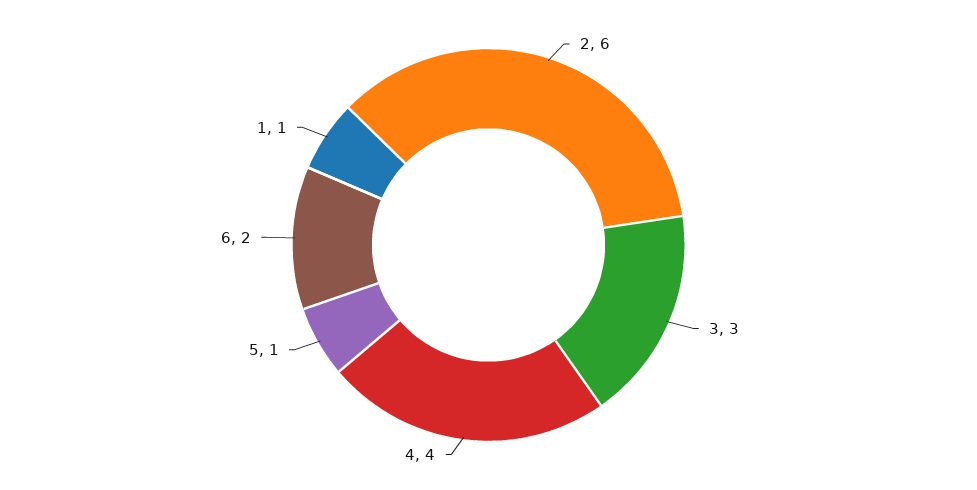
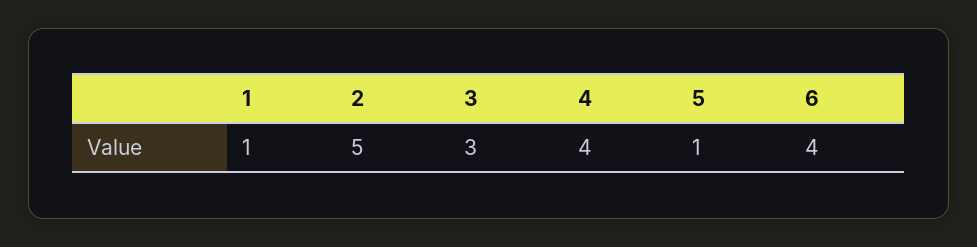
  {
-   "2": 6,
+   "2": 5,
    "3": 3,
    "4": 4,
    "5": 1,
-   "6": 2,
+   "6": 4,
    "1": 1
  }

